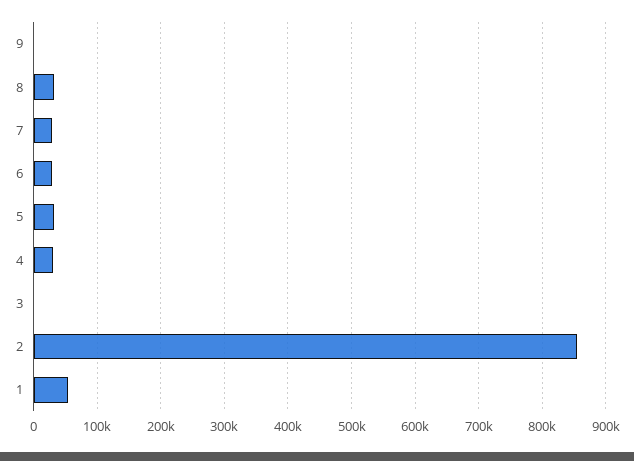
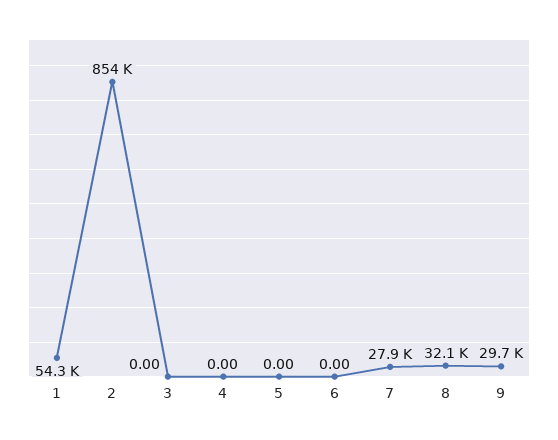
  {
-   "9": 0,
+   "9": 29700,
    "8": 32100,
    "7": 27900,
-   "6": 30000,
+   "6": 0,
-   "5": 30000,
+   "5": 0,
-   "4": 30000,
+   "4": 0,
    "3": 0,
    "2": 854000,
    "1": 54300
  }

